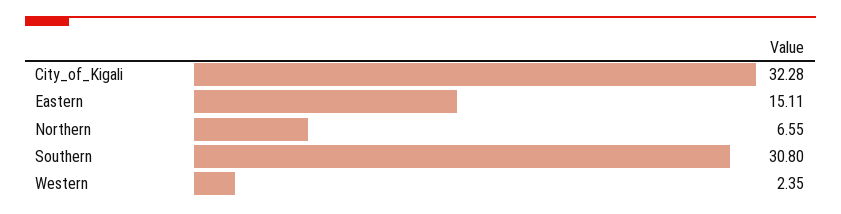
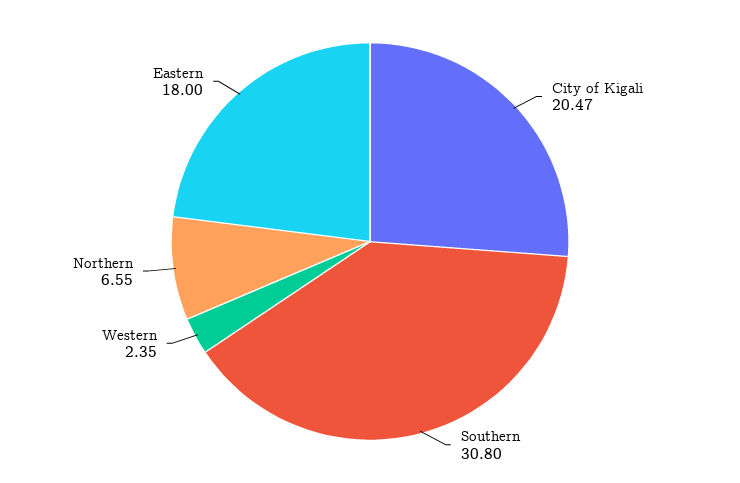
  {
-   "City_of_Kigali": 32.28,
+   "City_of_Kigali": 20.47,
-   "Eastern": 15.11,
+   "Eastern": 18,
    "Northern": 6.55,
    "Southern": 30.8,
    "Western": 2.35
  }

